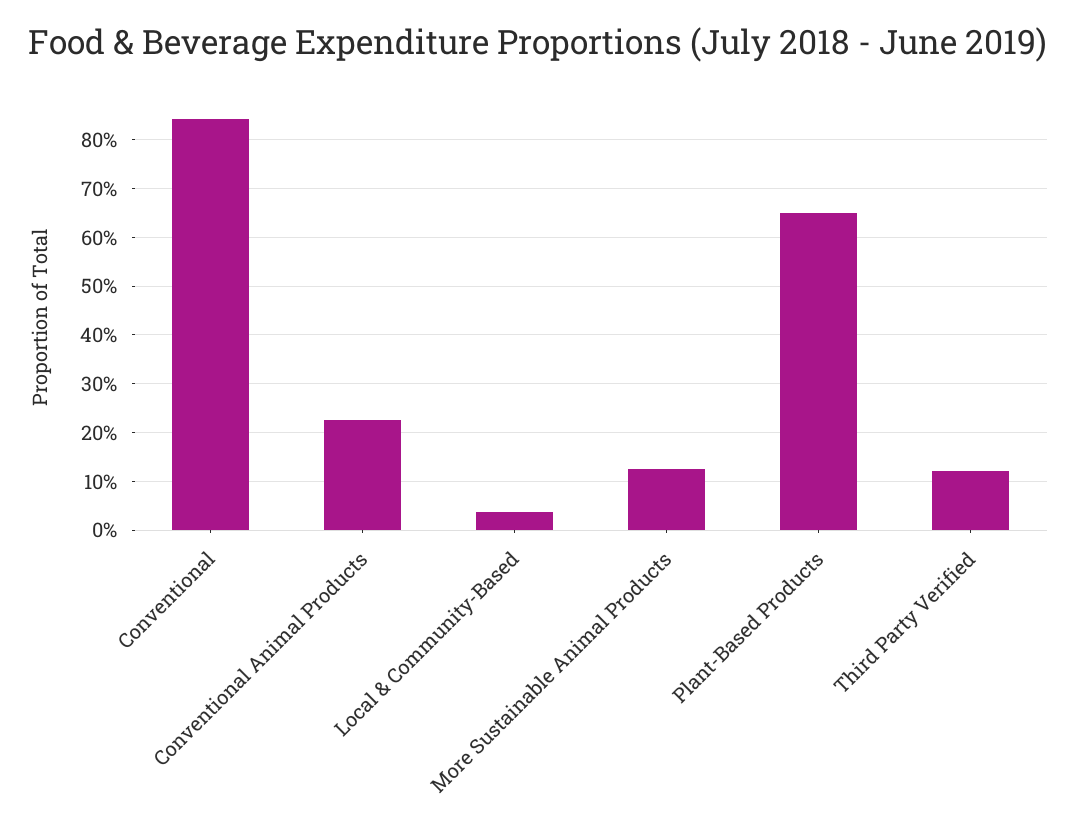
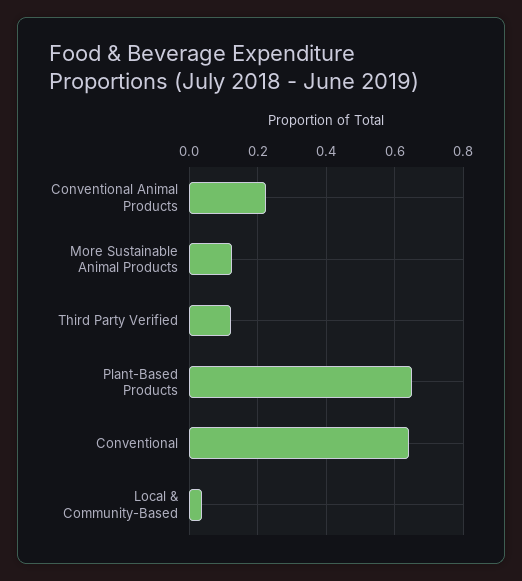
  {
-   "Conventional": 0.84,
+   "Conventional": 0.64,
    "Conventional Animal Products": 0.22,
    "Local & Community-Based": 0.04,
    "More Sustainable Animal Products": 0.12,
    "Plant-Based Products": 0.64,
    "Third Party Verified": 0.12
  }

